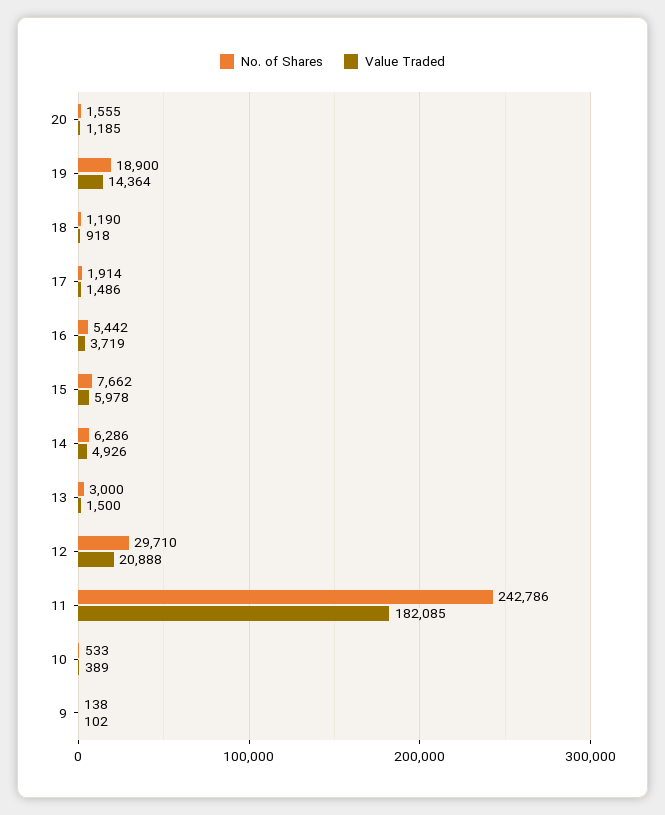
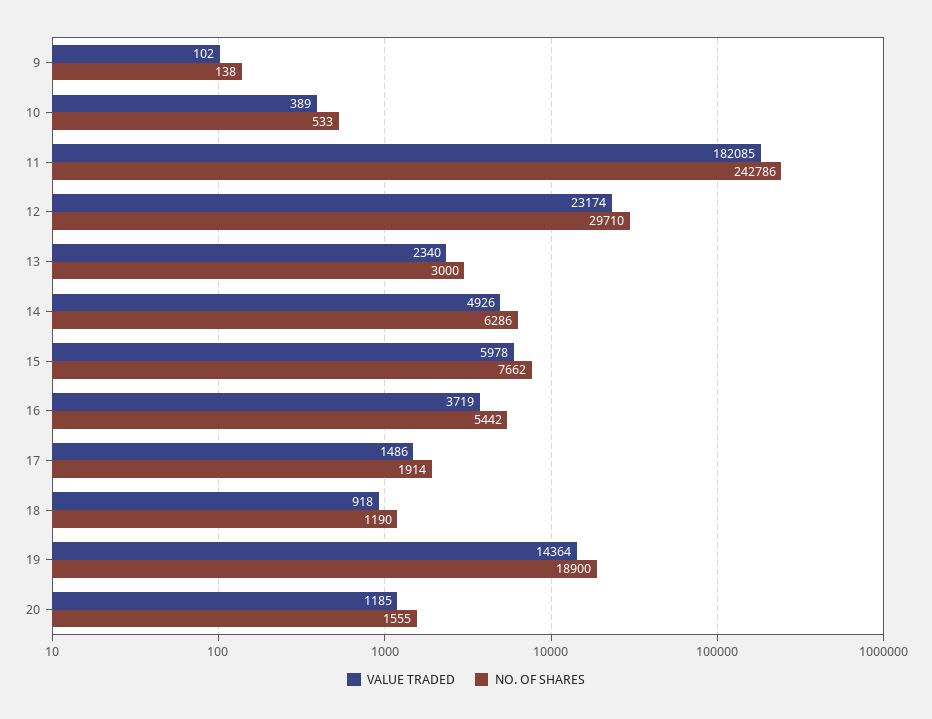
  {
    "No. of Shares": {
      "20": 1555,
      "19": 18900,
      "18": 1190,
      "17": 1914,
      "16": 5442,
      "15": 7662,
      "14": 6286,
      "13": 3000,
      "12": 29710,
      "11": 242786,
      "10": 533,
      "9": 138
    },
    "Value Traded": {
      "20": 1185,
      "19": 14364,
      "18": 918,
      "17": 1486,
      "16": 3719,
      "15": 5978,
      "14": 4926,
-     "13": 1500,
+     "13": 2340,
-     "12": 20888,
+     "12": 23174,
      "11": 182085,
      "10": 389,
      "9": 102
    }
  }

